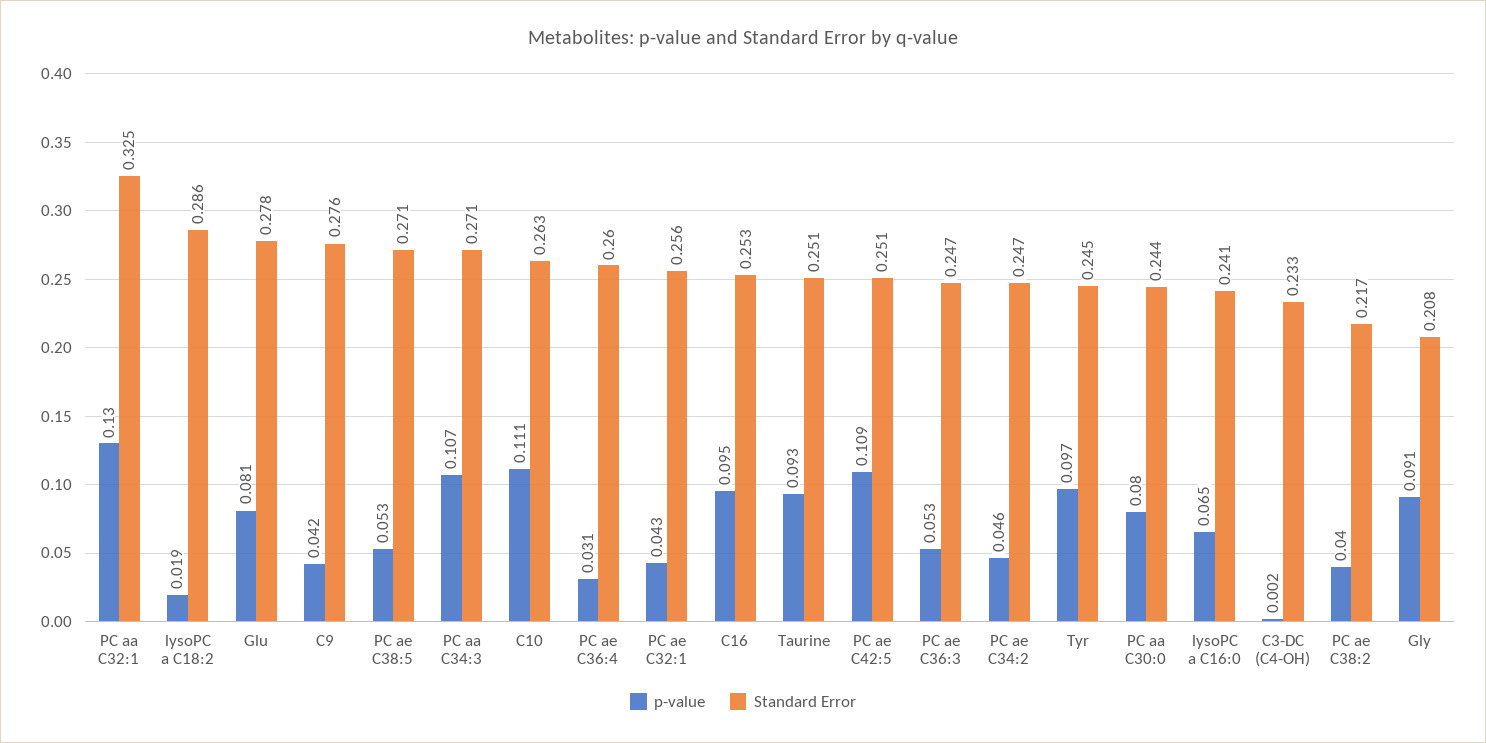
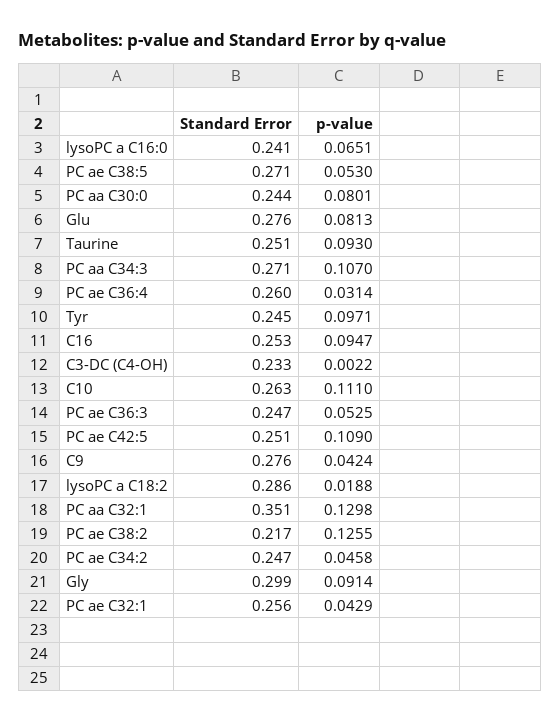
  {
    "p-value": {
      "PC aa C32:1": 0.1298,
      "lysoPC a C18:2": 0.0188,
      "Glu": 0.0813,
      "C9": 0.0424,
      "PC ae C38:5": 0.053,
      "PC aa C34:3": 0.107,
      "C10": 0.111,
      "PC ae C36:4": 0.0314,
      "PC ae C32:1": 0.0429,
      "C16": 0.0947,
      "Taurine": 0.093,
      "PC ae C42:5": 0.109,
      "PC ae C36:3": 0.0525,
      "PC ae C34:2": 0.0458,
      "Tyr": 0.0971,
      "PC aa C30:0": 0.0801,
      "lysoPC a C16:0": 0.0651,
      "C3-DC (C4-OH)": 0.0022,
-     "PC ae C38:2": 0.04,
+     "PC ae C38:2": 0.1255,
      "Gly": 0.0914
    },
    "Standard Error": {
-     "PC aa C32:1": 0.325,
+     "PC aa C32:1": 0.351,
      "lysoPC a C18:2": 0.286,
-     "Glu": 0.278,
+     "Glu": 0.276,
      "C9": 0.276,
      "PC ae C38:5": 0.271,
      "PC aa C34:3": 0.271,
      "C10": 0.263,
      "PC ae C36:4": 0.26,
      "PC ae C32:1": 0.256,
      "C16": 0.253,
      "Taurine": 0.251,
      "PC ae C42:5": 0.251,
      "PC ae C36:3": 0.247,
      "PC ae C34:2": 0.247,
      "Tyr": 0.245,
      "PC aa C30:0": 0.244,
      "lysoPC a C16:0": 0.241,
      "C3-DC (C4-OH)": 0.233,
      "PC ae C38:2": 0.217,
-     "Gly": 0.208
+     "Gly": 0.299
    }
  }

